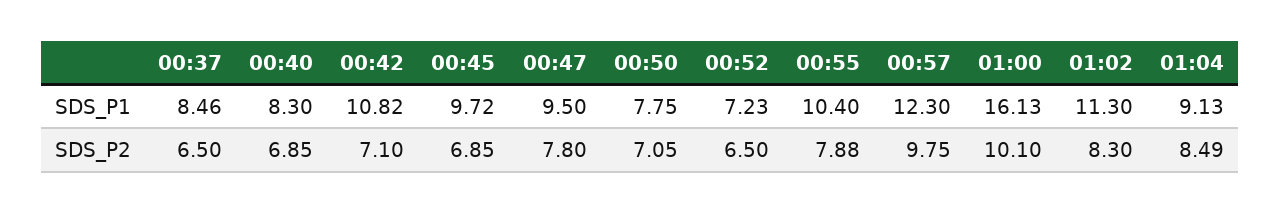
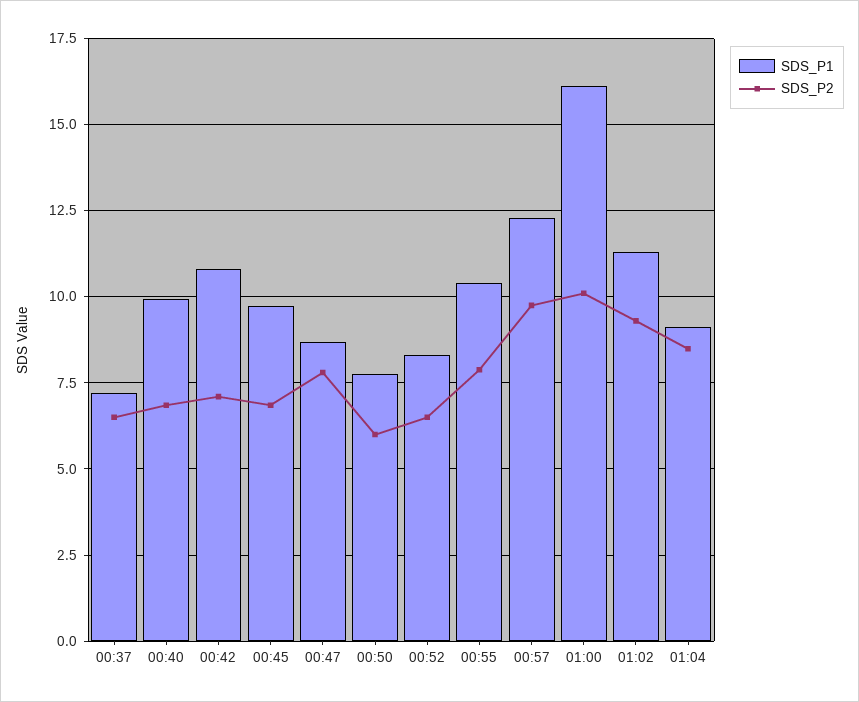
  {
    "SDS_P1": {
-     "00:37": 8.46,
+     "00:37": 7.25,
-     "00:40": 8.3,
+     "00:40": 10,
      "00:42": 10.82,
      "00:45": 9.72,
-     "00:47": 9.5,
+     "00:47": 8.75,
      "00:50": 7.75,
-     "00:52": 7.23,
+     "00:52": 8.25,
      "00:55": 10.4,
      "00:57": 12.3,
      "01:00": 16.13,
      "01:02": 11.3,
      "01:04": 9.13
    },
    "SDS_P2": {
      "00:37": 6.5,
      "00:40": 6.85,
      "00:42": 7.1,
      "00:45": 6.85,
      "00:47": 7.8,
-     "00:50": 7.05,
+     "00:50": 6,
      "00:52": 6.5,
      "00:55": 7.88,
      "00:57": 9.75,
      "01:00": 10.1,
-     "01:02": 8.3,
+     "01:02": 9.25,
      "01:04": 8.49
    }
  }

